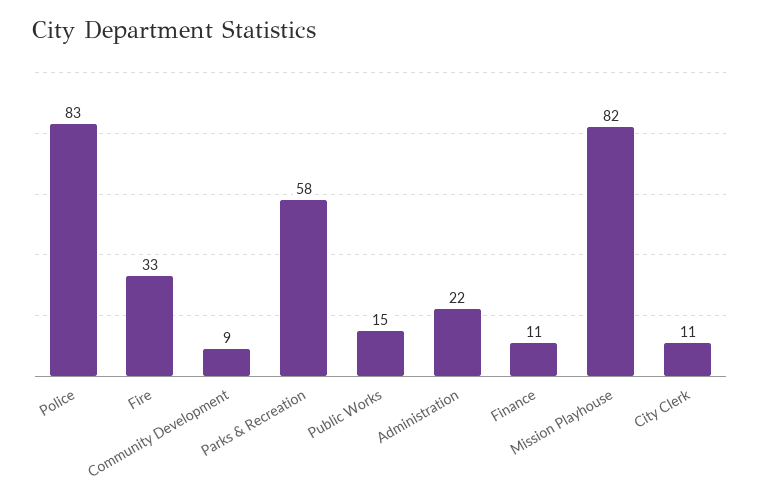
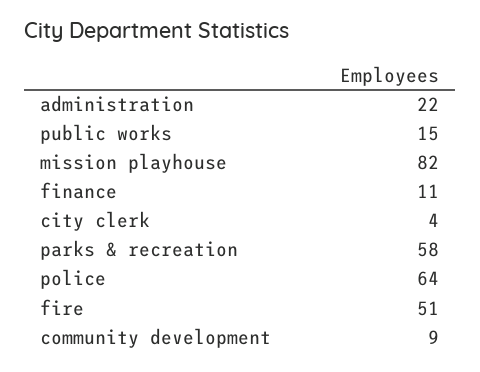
  {
-   "Police": 83,
+   "Police": 64,
-   "Fire": 33,
+   "Fire": 51,
    "Community Development": 9,
    "Parks & Recreation": 58,
    "Public Works": 15,
    "Administration": 22,
    "Finance": 11,
    "Mission Playhouse": 82,
-   "City Clerk": 11
+   "City Clerk": 4
  }

